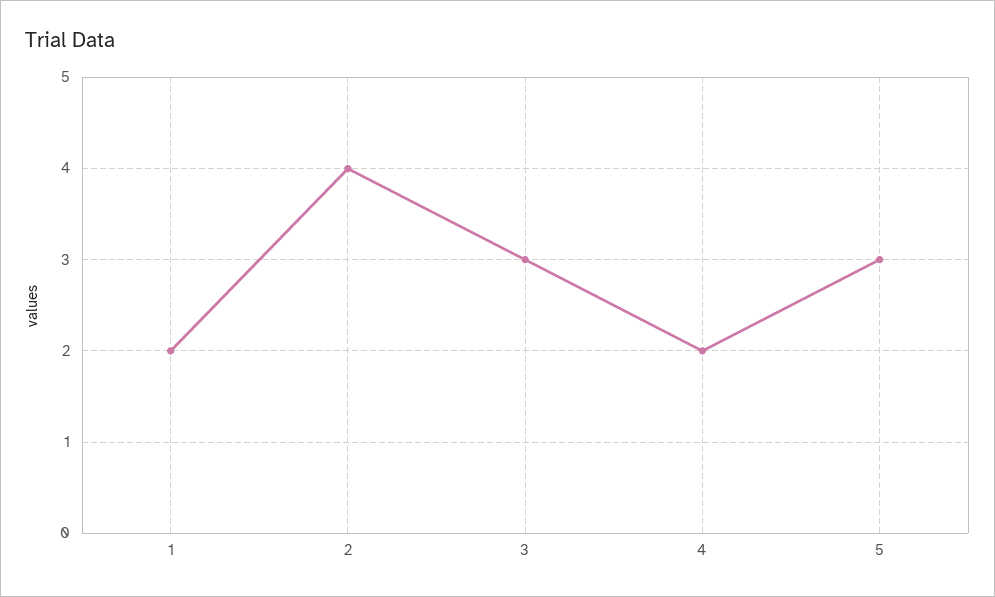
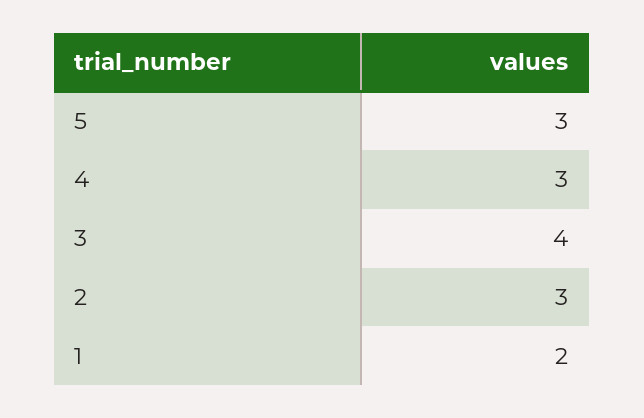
  {
    "1": 2,
-   "2": 4,
+   "2": 3,
-   "3": 3,
+   "3": 4,
-   "4": 2,
+   "4": 3,
    "5": 3
  }

